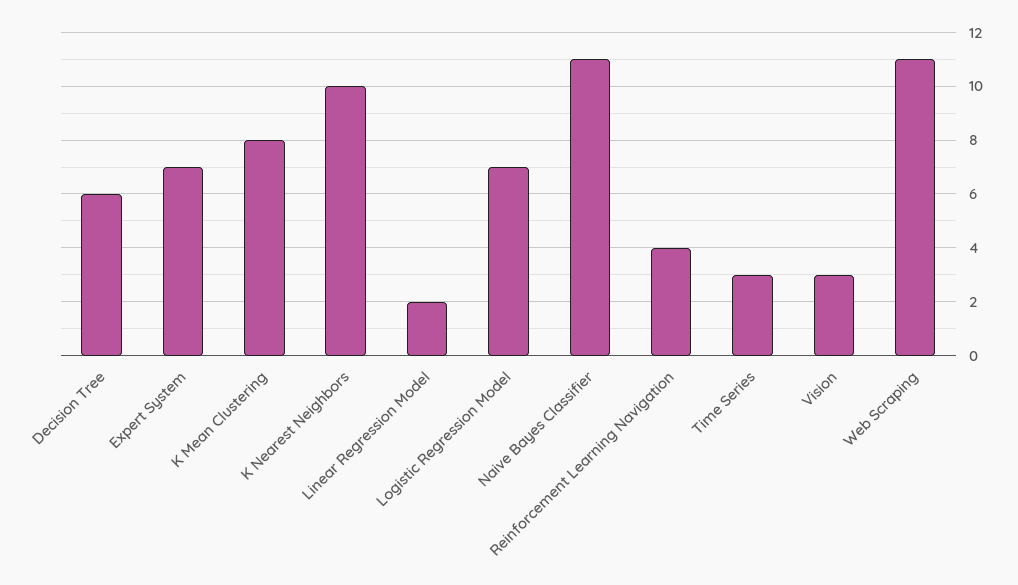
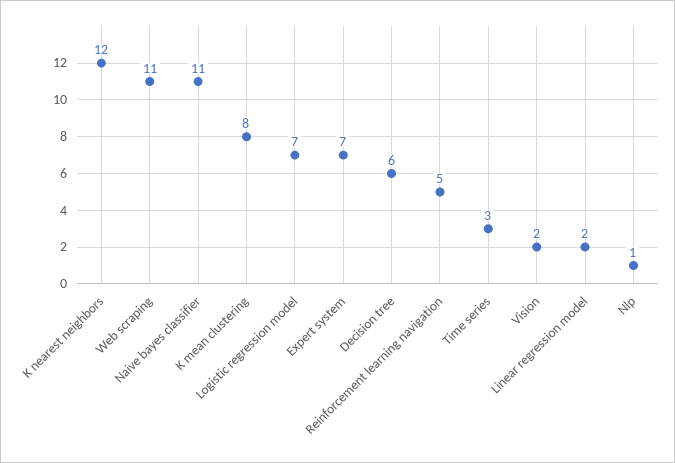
  {
    "Decision Tree": 6,
    "Expert System": 7,
    "K Mean Clustering": 8,
-   "K Nearest Neighbors": 10,
+   "K Nearest Neighbors": 12,
    "Linear Regression Model": 2,
    "Logistic Regression Model": 7,
    "Naive Bayes Classifier": 11,
-   "Reinforcement Learning Navigation": 4,
+   "Reinforcement Learning Navigation": 5,
    "Time Series": 3,
-   "Vision": 3,
+   "Vision": 2,
-   "Web Scraping": 11
+   "Web Scraping": 11,
+   "Nlp": 1
  }

